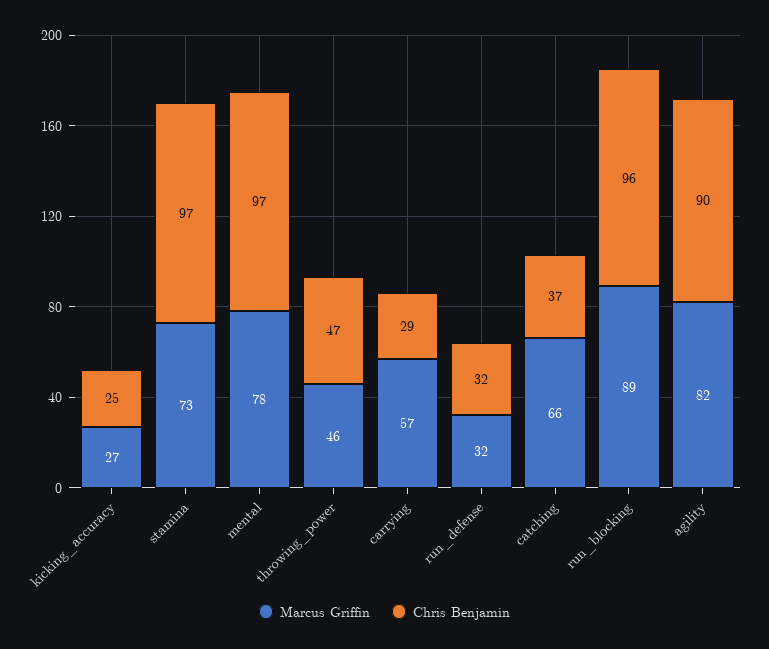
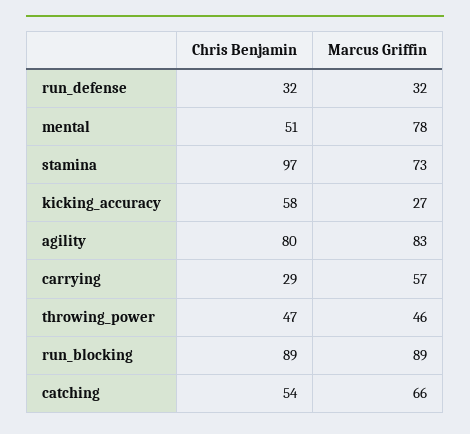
  {
    "Marcus Griffin": {
      "kicking_accuracy": 27,
      "stamina": 73,
      "mental": 78,
      "throwing_power": 46,
      "carrying": 57,
      "run_defense": 32,
      "catching": 66,
      "run_blocking": 89,
-     "agility": 82
+     "agility": 83
    },
    "Chris Benjamin": {
-     "kicking_accuracy": 25,
+     "kicking_accuracy": 58,
      "stamina": 97,
-     "mental": 97,
+     "mental": 51,
      "throwing_power": 47,
      "carrying": 29,
      "run_defense": 32,
-     "catching": 37,
+     "catching": 54,
-     "run_blocking": 96,
+     "run_blocking": 89,
-     "agility": 90
+     "agility": 80
    }
  }

